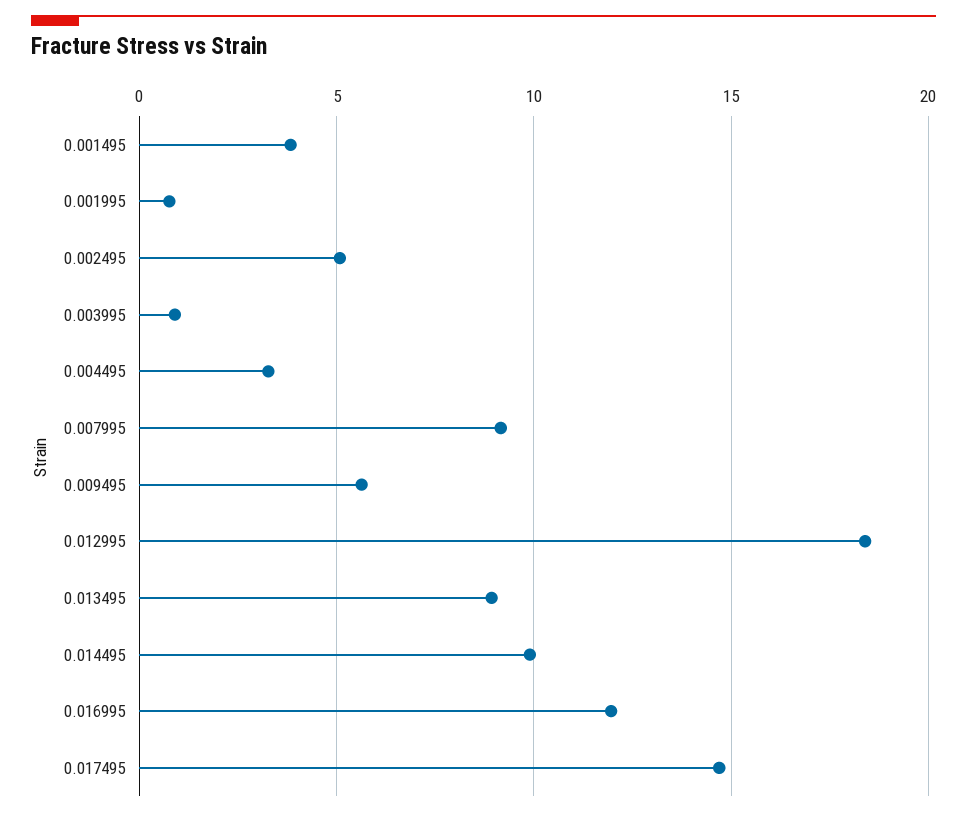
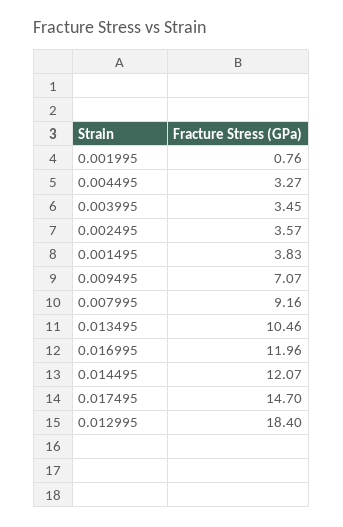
  {
    "0.001495": 3.83,
    "0.001995": 0.76,
-   "0.002495": 5,
+   "0.002495": 3.57,
-   "0.003995": 1,
+   "0.003995": 3.45,
    "0.004495": 3.27,
    "0.007995": 9.16,
-   "0.009495": 5.5,
+   "0.009495": 7.07,
    "0.012995": 18.4,
-   "0.013495": 9,
+   "0.013495": 10.46,
-   "0.014495": 10,
+   "0.014495": 12.07,
    "0.016995": 11.96,
    "0.017495": 14.7
  }

